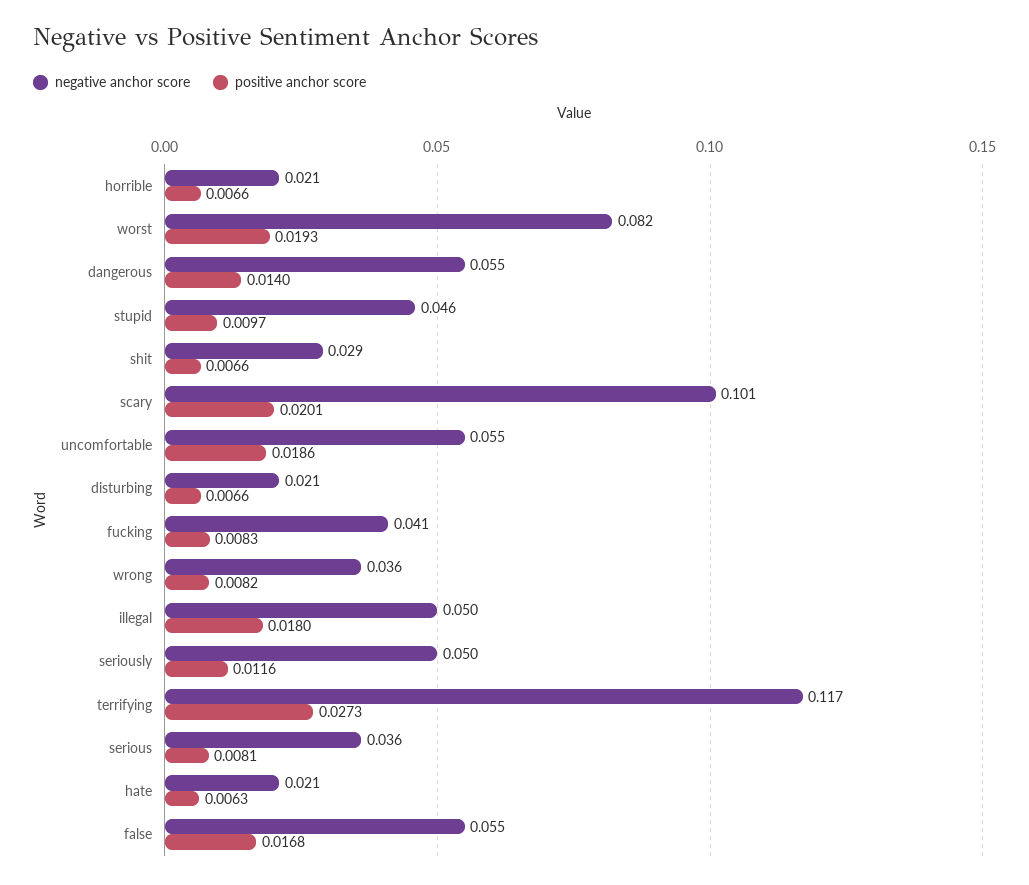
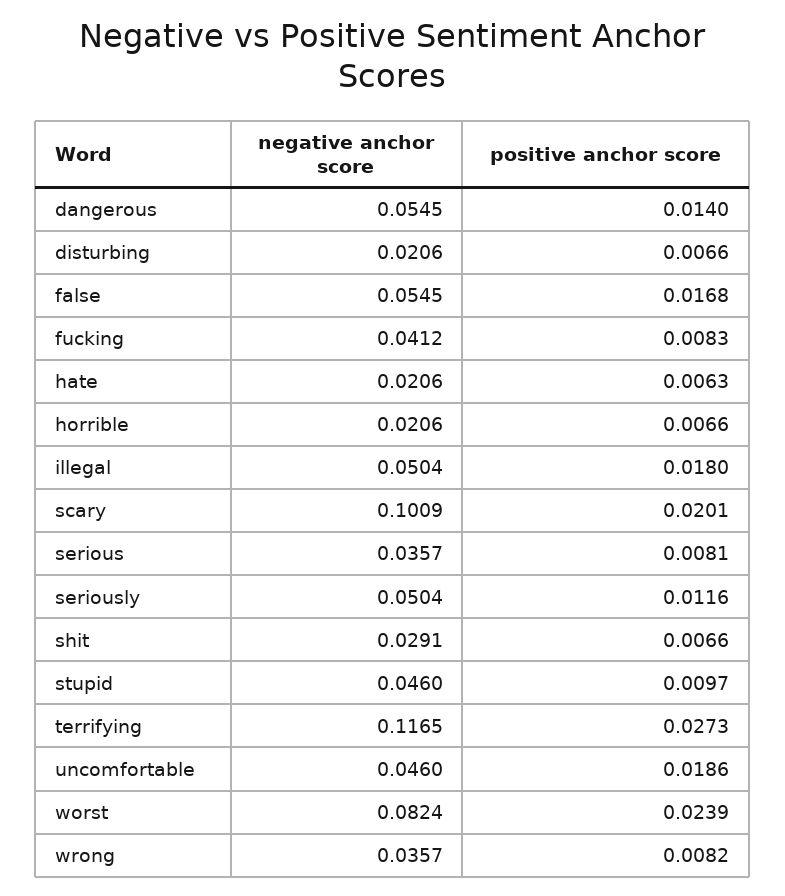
  {
    "negative anchor score": {
      "horrible": 0.0206,
      "worst": 0.0824,
      "dangerous": 0.0545,
      "stupid": 0.046,
      "shit": 0.0291,
      "scary": 0.1009,
-     "uncomfortable": 0.055,
+     "uncomfortable": 0.046,
      "disturbing": 0.0206,
      "fucking": 0.0412,
      "wrong": 0.0357,
      "illegal": 0.0504,
      "seriously": 0.0504,
      "terrifying": 0.1165,
      "serious": 0.0357,
      "hate": 0.0206,
      "false": 0.0545
    },
    "positive anchor score": {
      "horrible": 0.0066,
-     "worst": 0.0193,
+     "worst": 0.0239,
      "dangerous": 0.014,
      "stupid": 0.0097,
      "shit": 0.0066,
      "scary": 0.0201,
      "uncomfortable": 0.0186,
      "disturbing": 0.0066,
      "fucking": 0.0083,
      "wrong": 0.0082,
      "illegal": 0.018,
      "seriously": 0.0116,
      "terrifying": 0.0273,
      "serious": 0.0081,
      "hate": 0.0063,
      "false": 0.0168
    }
  }

